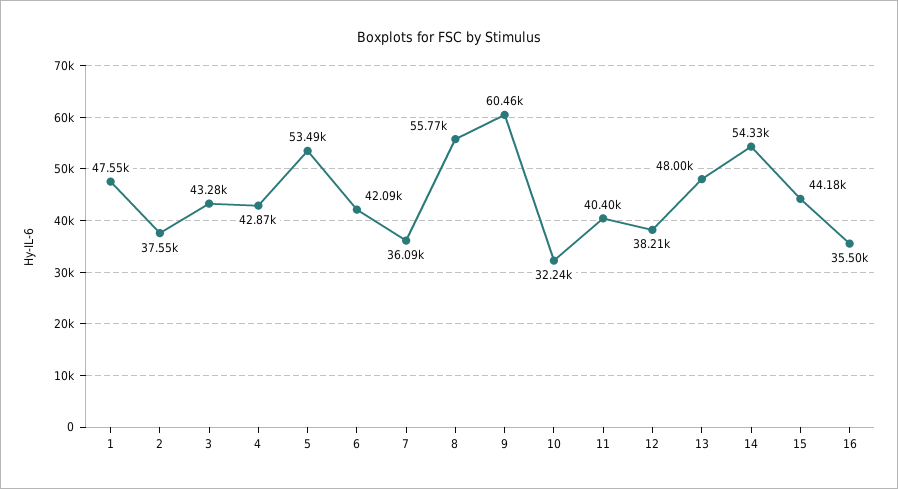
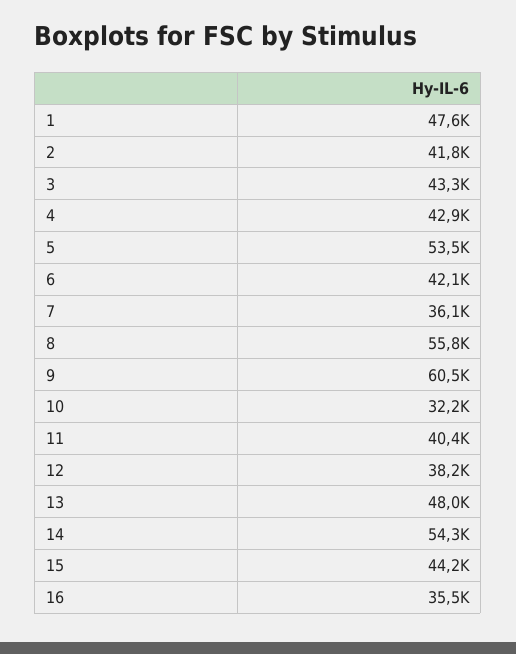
  {
    "1": 47550,
-   "2": 37550,
+   "2": 41800,
    "3": 43280,
    "4": 42870,
    "5": 53490,
    "6": 42090,
    "7": 36090,
    "8": 55770,
    "9": 60460,
    "10": 32240,
    "11": 40400,
    "12": 38210,
    "13": 48000,
    "14": 54330,
    "15": 44180,
    "16": 35500
  }

